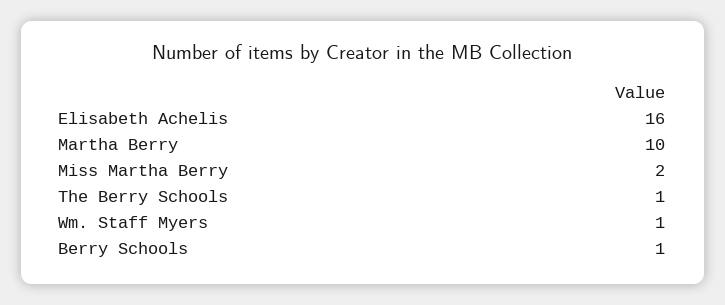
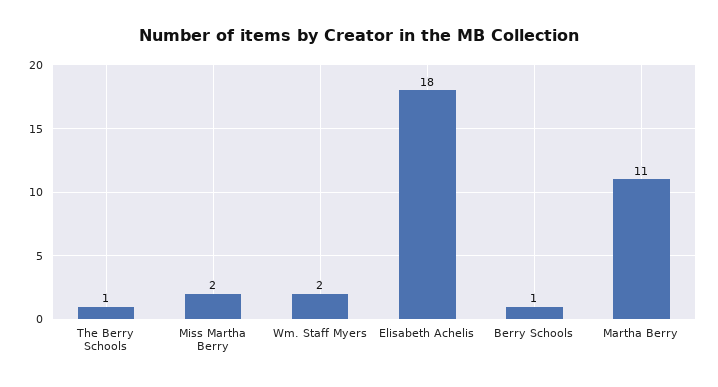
  {
-   "Elisabeth Achelis": 16,
+   "Elisabeth Achelis": 18,
-   "Martha Berry": 10,
+   "Martha Berry": 11,
    "Miss Martha Berry": 2,
    "The Berry Schools": 1,
-   "Wm. Staff Myers": 1,
+   "Wm. Staff Myers": 2,
    "Berry Schools": 1
  }

